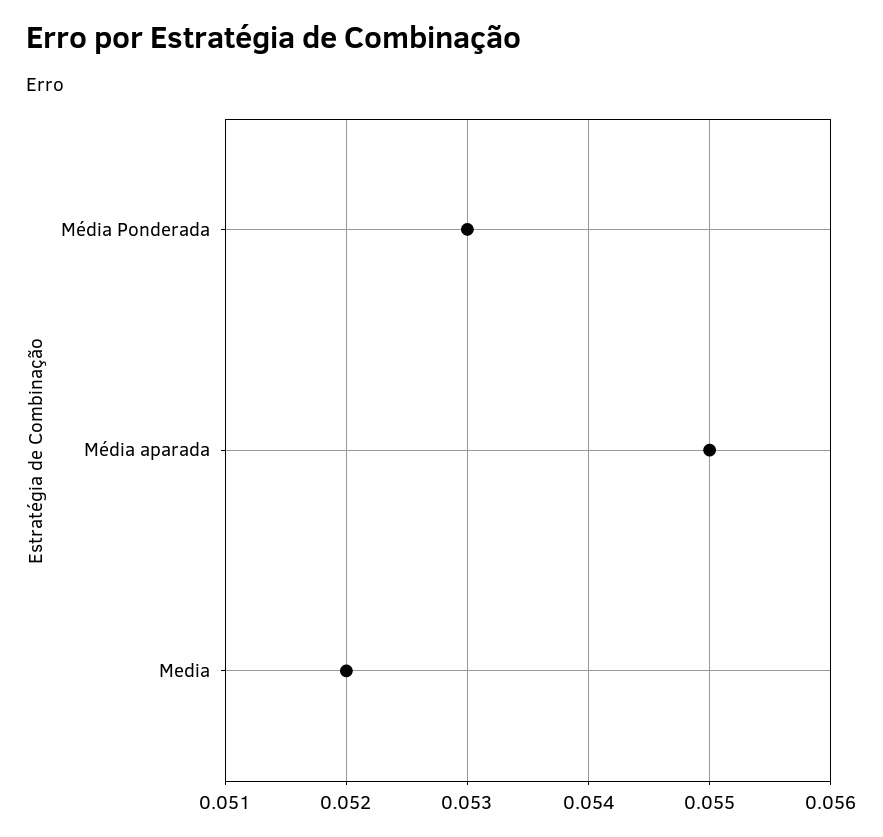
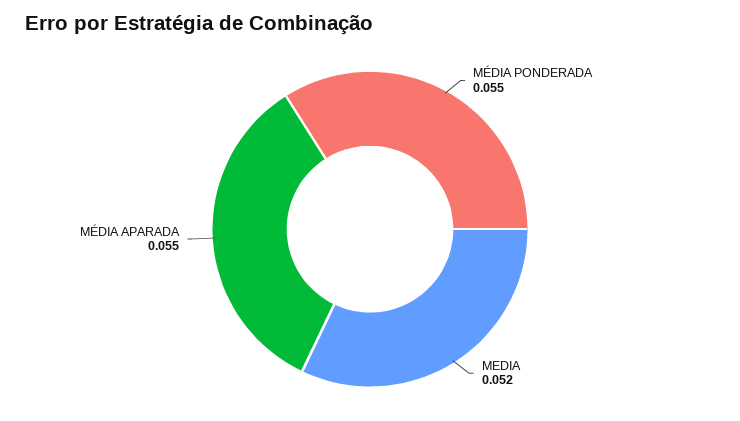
  {
-   "Média Ponderada": 0.053,
+   "Média Ponderada": 0.055,
    "Média aparada": 0.055,
    "Media": 0.052
  }

